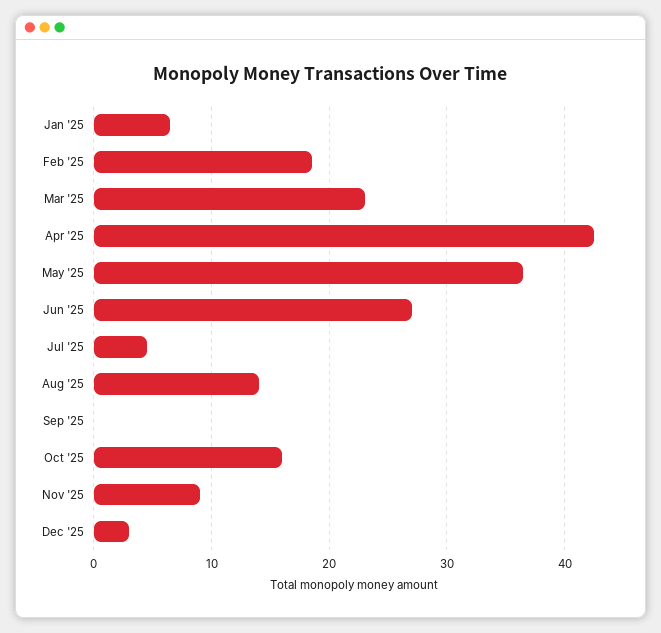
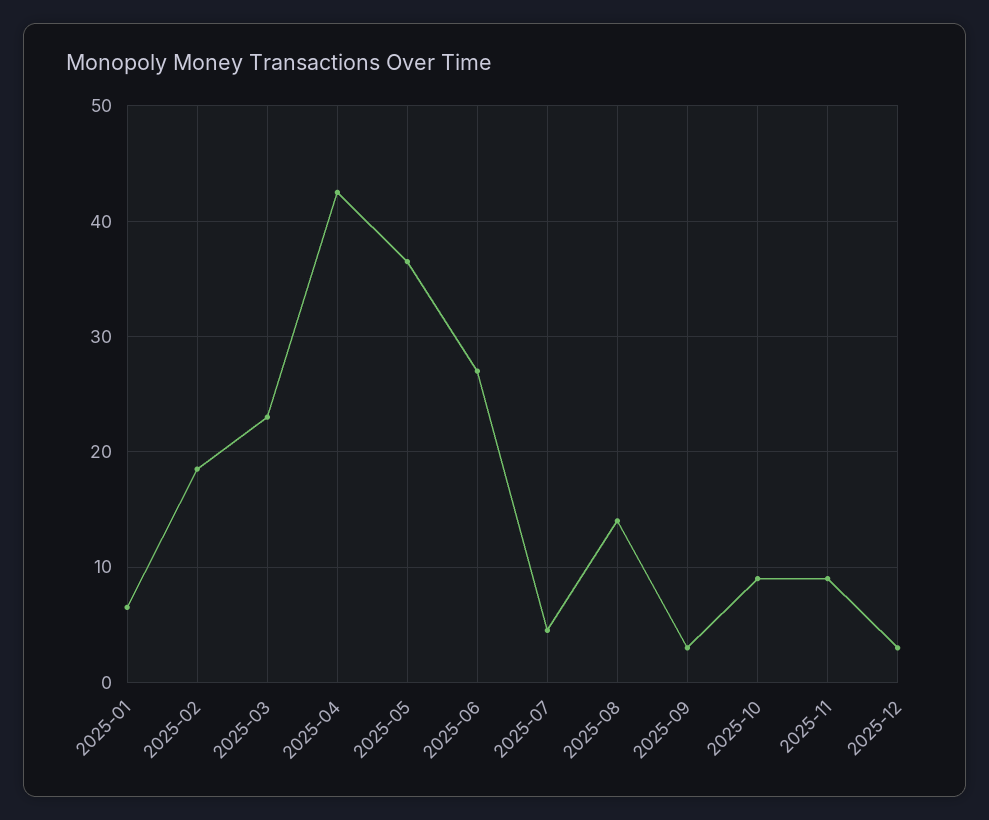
  {
    "Jan '25": 7,
    "Feb '25": 19,
    "Mar '25": 23,
    "Apr '25": 43,
    "May '25": 37,
    "Jun '25": 27,
    "Jul '25": 5,
    "Aug '25": 14,
-   "Sep '25": 0,
+   "Sep '25": 3,
-   "Oct '25": 16,
+   "Oct '25": 9,
    "Nov '25": 9,
    "Dec '25": 3
  }

